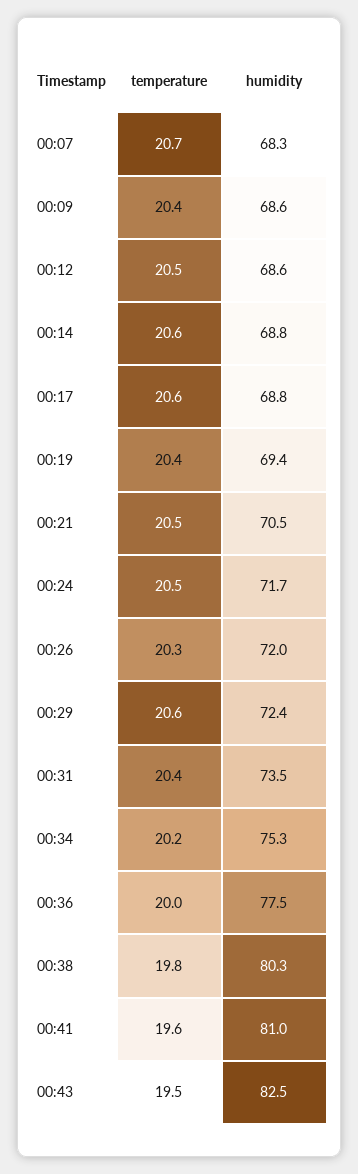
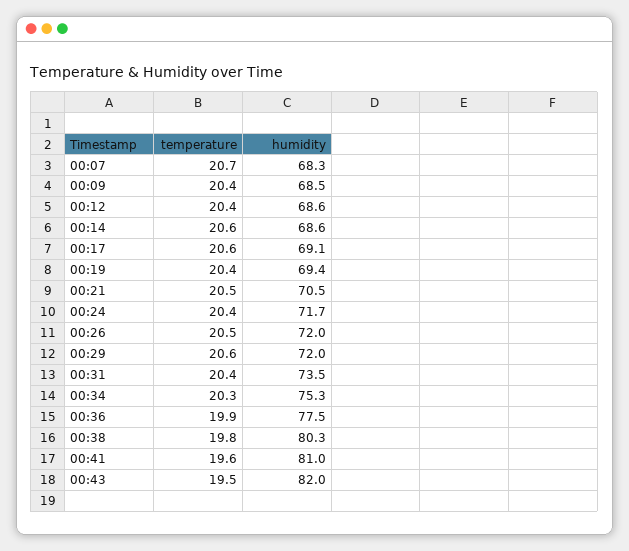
  {
    "temperature": {
      "00:07": 20.7,
      "00:09": 20.4,
-     "00:12": 20.5,
+     "00:12": 20.4,
      "00:14": 20.6,
      "00:17": 20.6,
      "00:19": 20.4,
      "00:21": 20.5,
-     "00:24": 20.5,
+     "00:24": 20.4,
-     "00:26": 20.3,
+     "00:26": 20.5,
      "00:29": 20.6,
      "00:31": 20.4,
-     "00:34": 20.2,
+     "00:34": 20.3,
-     "00:36": 20,
+     "00:36": 19.9,
      "00:38": 19.8,
      "00:41": 19.6,
      "00:43": 19.5
    },
    "humidity": {
      "00:07": 68.3,
-     "00:09": 68.6,
+     "00:09": 68.5,
      "00:12": 68.6,
-     "00:14": 68.8,
+     "00:14": 68.6,
-     "00:17": 68.8,
+     "00:17": 69.1,
      "00:19": 69.4,
      "00:21": 70.5,
      "00:24": 71.7,
      "00:26": 72,
-     "00:29": 72.4,
+     "00:29": 72,
      "00:31": 73.5,
      "00:34": 75.3,
      "00:36": 77.5,
      "00:38": 80.3,
      "00:41": 81,
-     "00:43": 82.5
+     "00:43": 82
    }
  }

